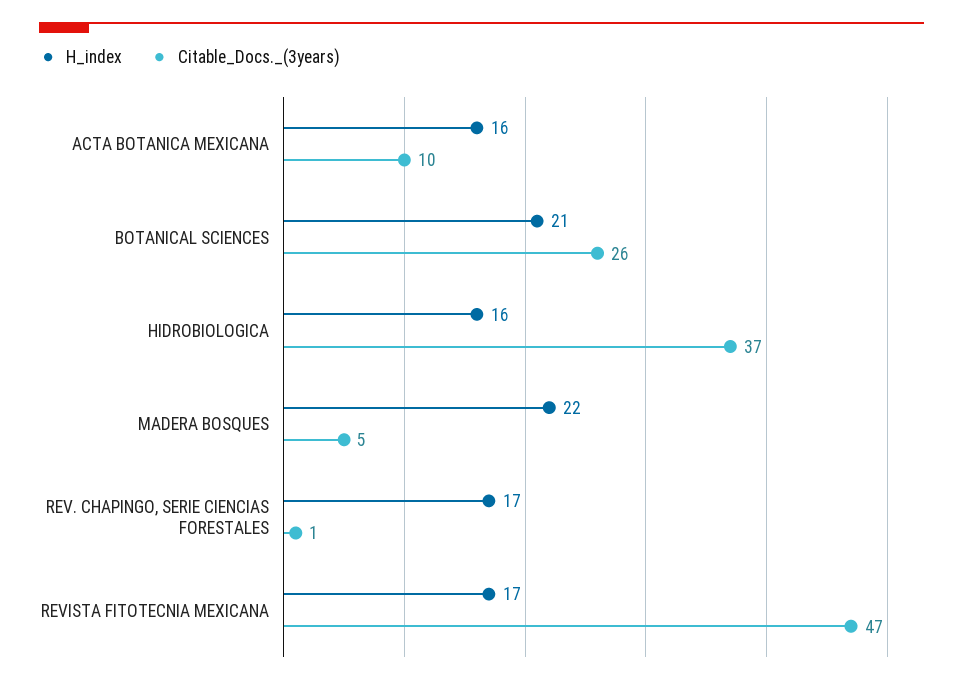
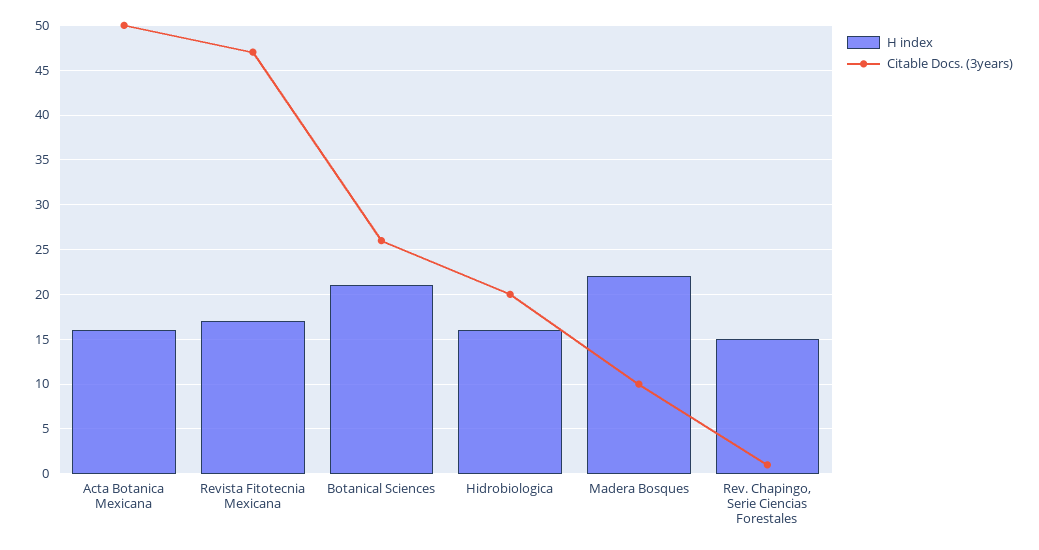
  {
    "H_index": {
      "ACTA BOTANICA MEXICANA": 16,
      "BOTANICAL SCIENCES": 21,
      "HIDROBIOLOGICA": 16,
      "MADERA BOSQUES": 22,
-     "REV. CHAPINGO, SERIE CIENCIAS FORESTALES": 17,
+     "REV. CHAPINGO, SERIE CIENCIAS FORESTALES": 15,
      "REVISTA FITOTECNIA MEXICANA": 17
    },
    "Citable_Docs._(3years)": {
-     "ACTA BOTANICA MEXICANA": 10,
+     "ACTA BOTANICA MEXICANA": 50,
      "BOTANICAL SCIENCES": 26,
-     "HIDROBIOLOGICA": 37,
+     "HIDROBIOLOGICA": 20,
-     "MADERA BOSQUES": 5,
+     "MADERA BOSQUES": 10,
      "REV. CHAPINGO, SERIE CIENCIAS FORESTALES": 1,
      "REVISTA FITOTECNIA MEXICANA": 47
    }
  }

